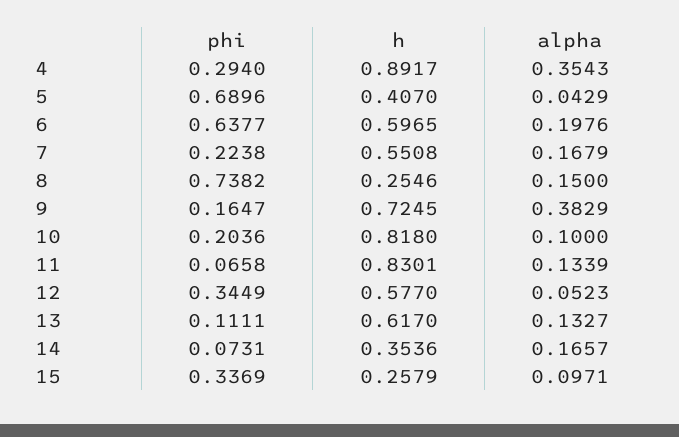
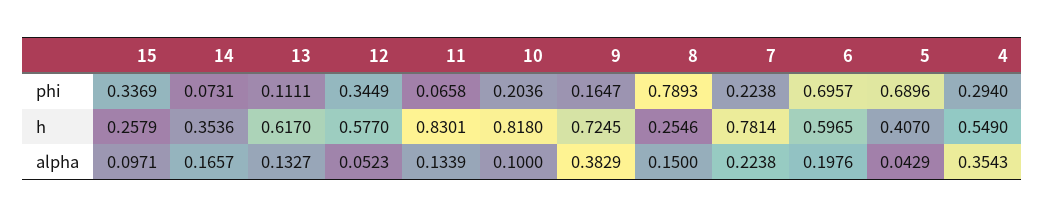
  {
    "phi": {
      "4": 0.294,
      "5": 0.6896,
-     "6": 0.6377,
+     "6": 0.6957,
      "7": 0.2238,
-     "8": 0.7382,
+     "8": 0.7893,
      "9": 0.1647,
      "10": 0.2036,
      "11": 0.0658,
      "12": 0.3449,
      "13": 0.1111,
      "14": 0.0731,
      "15": 0.3369
    },
    "h": {
-     "4": 0.8917,
+     "4": 0.549,
      "5": 0.407,
      "6": 0.5965,
-     "7": 0.5508,
+     "7": 0.7814,
      "8": 0.2546,
      "9": 0.7245,
      "10": 0.818,
      "11": 0.8301,
      "12": 0.577,
      "13": 0.617,
      "14": 0.3536,
      "15": 0.2579
    },
    "alpha": {
      "4": 0.3543,
      "5": 0.0429,
      "6": 0.1976,
-     "7": 0.1679,
+     "7": 0.2238,
      "8": 0.15,
      "9": 0.3829,
      "10": 0.1,
      "11": 0.1339,
      "12": 0.0523,
      "13": 0.1327,
      "14": 0.1657,
      "15": 0.0971
    }
  }

